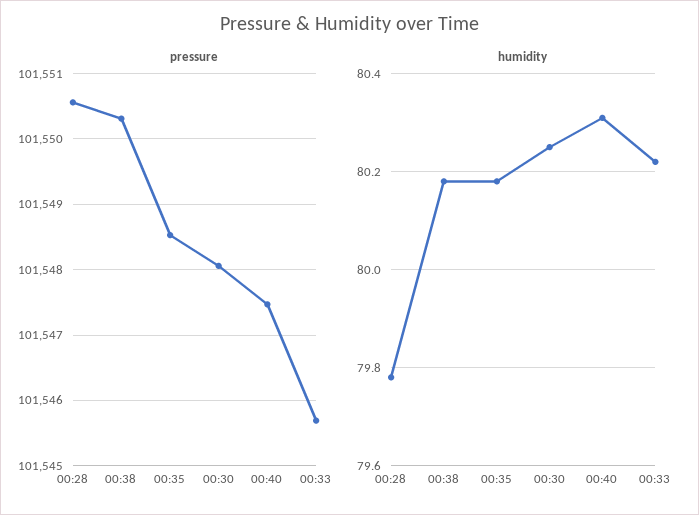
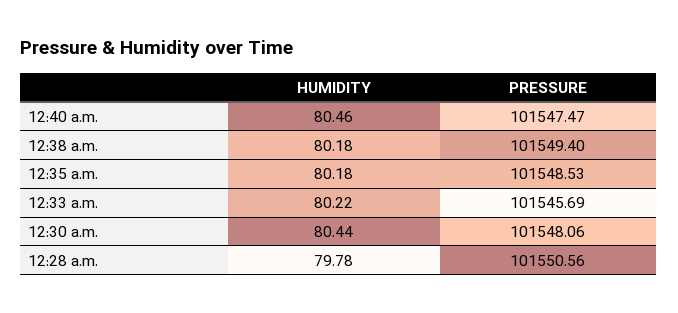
  {
    "pressure": {
      "00:28": 101550.56,
-     "00:38": 101550.3,
+     "00:38": 101549.4,
      "00:35": 101548.53,
      "00:30": 101548.06,
      "00:40": 101547.47,
      "00:33": 101545.69
    },
    "humidity": {
      "00:28": 79.78,
      "00:38": 80.18,
      "00:35": 80.18,
-     "00:30": 80.25,
+     "00:30": 80.44,
-     "00:40": 80.3,
+     "00:40": 80.46,
      "00:33": 80.22
    }
  }

